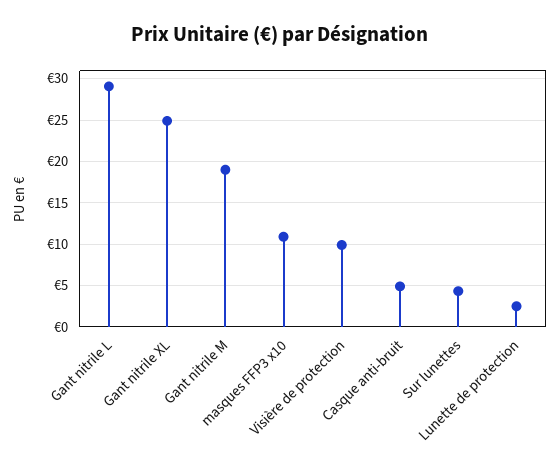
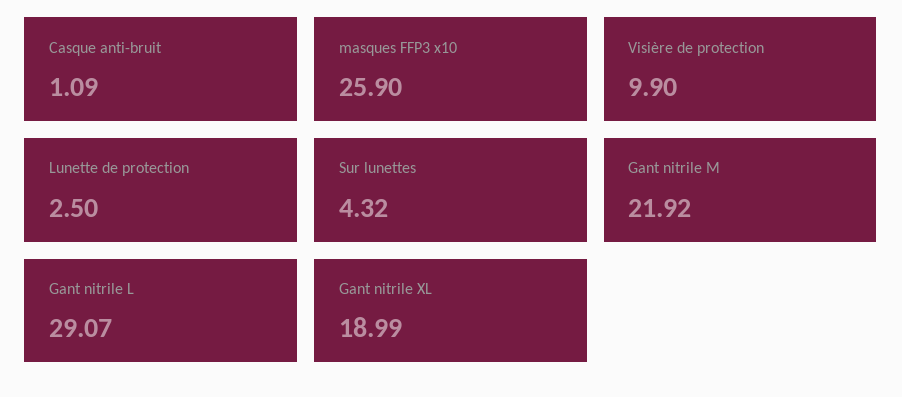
  {
    "Gant nitrile L": 29.07,
-   "Gant nitrile XL": 25,
+   "Gant nitrile XL": 18.99,
-   "Gant nitrile M": 19,
+   "Gant nitrile M": 21.92,
-   "masques FFP3 x10": 11,
+   "masques FFP3 x10": 25.9,
    "Visière de protection": 9.9,
-   "Casque anti-bruit": 5,
+   "Casque anti-bruit": 1.09,
    "Sur lunettes": 4.32,
    "Lunette de protection": 2.5
  }

